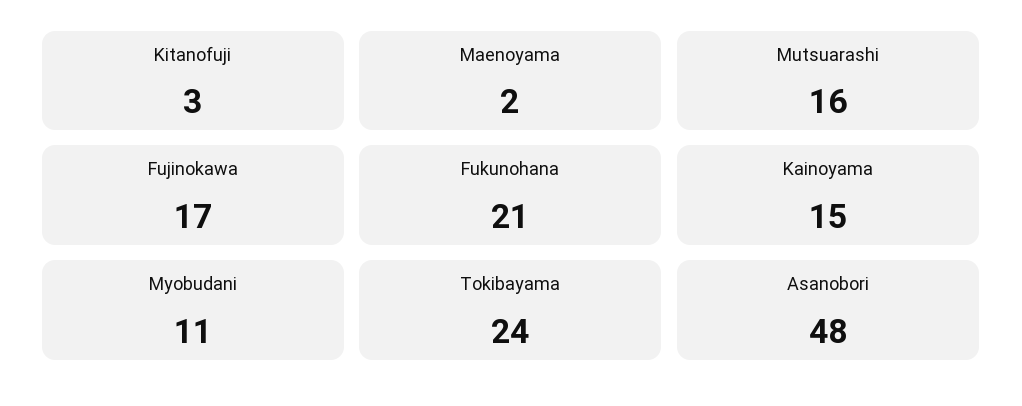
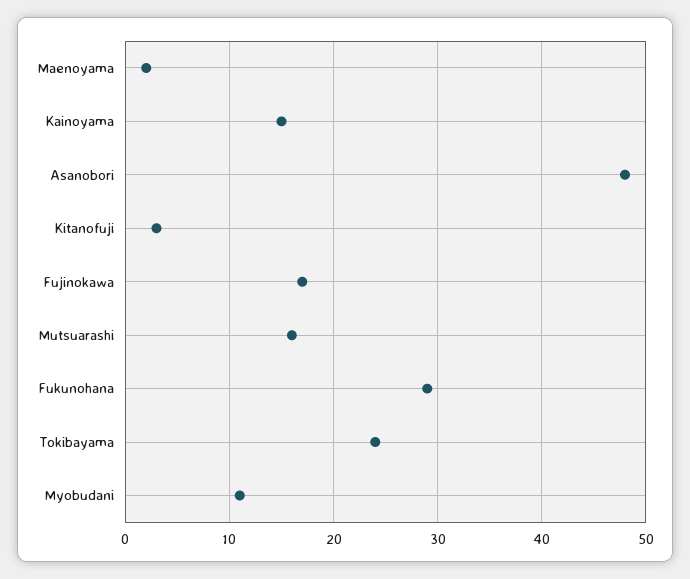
  {
    "Kitanofuji": 3,
    "Maenoyama": 2,
    "Mutsuarashi": 16,
    "Fujinokawa": 17,
-   "Fukunohana": 21,
+   "Fukunohana": 29,
    "Kainoyama": 15,
    "Myobudani": 11,
    "Tokibayama": 24,
    "Asanobori": 48
  }

